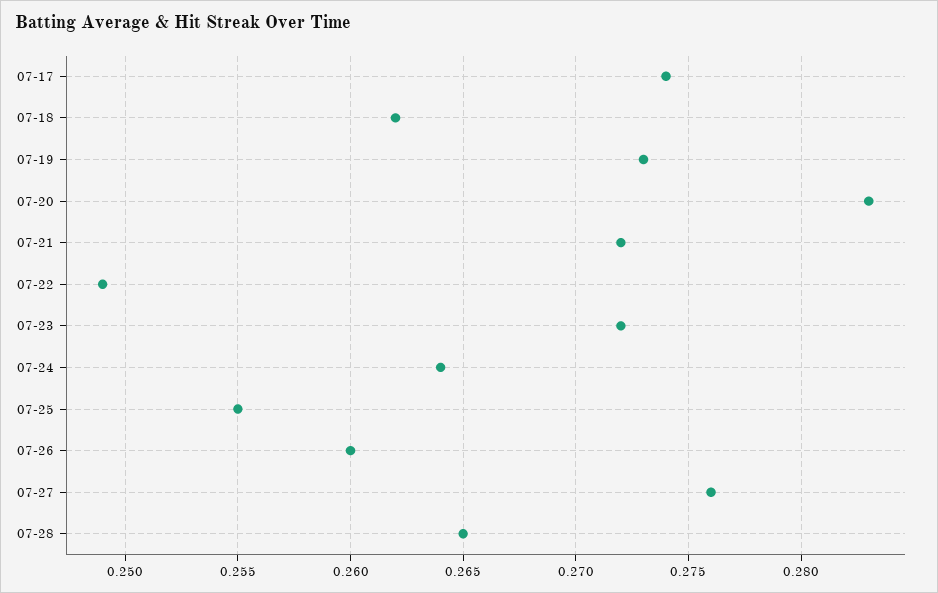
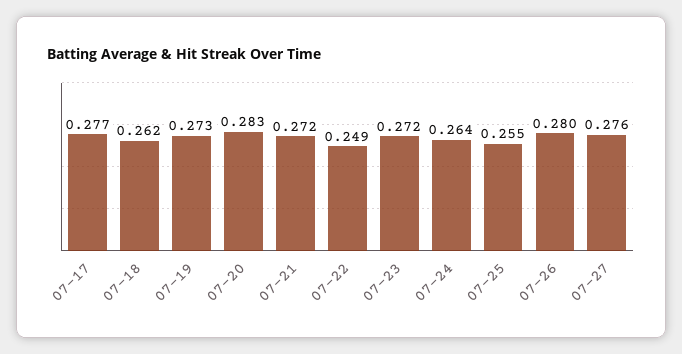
  {
-   "07-17": 0.274,
+   "07-17": 0.277,
    "07-18": 0.262,
    "07-19": 0.273,
    "07-20": 0.283,
    "07-21": 0.272,
    "07-22": 0.249,
    "07-23": 0.272,
    "07-24": 0.264,
    "07-25": 0.255,
-   "07-26": 0.26,
+   "07-26": 0.28,
-   "07-27": 0.276,
+   "07-27": 0.276
-   "07-28": 0.265
  }

